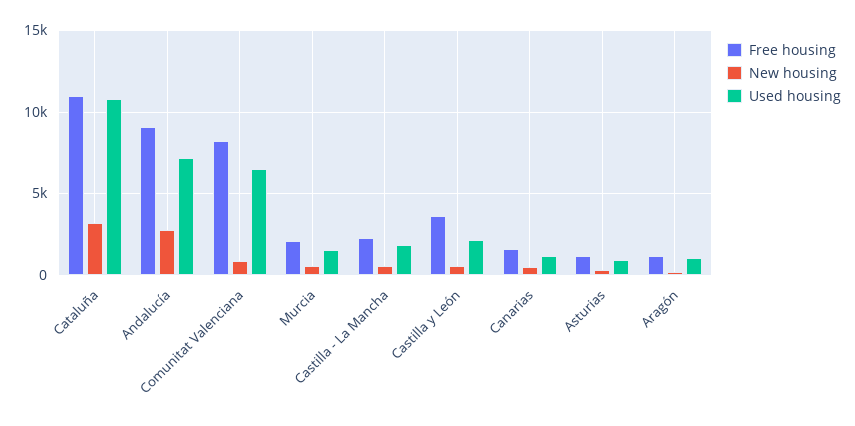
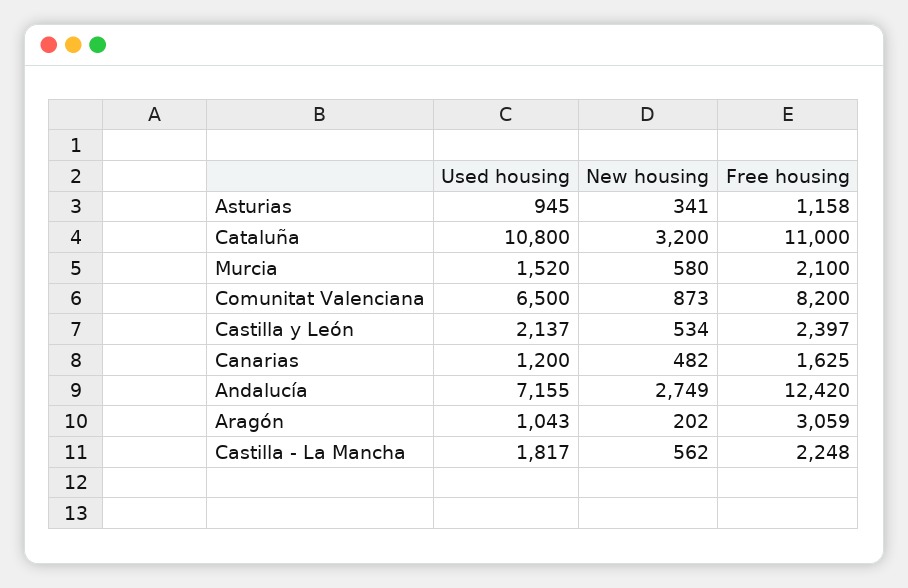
  {
    "Free housing": {
      "Cataluña": 11000,
-     "Andalucía": 9000,
+     "Andalucía": 12420,
      "Comunitat Valenciana": 8200,
      "Murcia": 2100,
      "Castilla - La Mancha": 2248,
-     "Castilla y León": 3500,
+     "Castilla y León": 2397,
      "Canarias": 1625,
      "Asturias": 1158,
-     "Aragón": 1000
+     "Aragón": 3059
    },
    "New housing": {
      "Cataluña": 3200,
      "Andalucía": 2749,
      "Comunitat Valenciana": 873,
      "Murcia": 580,
      "Castilla - La Mancha": 562,
      "Castilla y León": 534,
      "Canarias": 482,
      "Asturias": 341,
      "Aragón": 202
    },
    "Used housing": {
      "Cataluña": 10800,
      "Andalucía": 7155,
      "Comunitat Valenciana": 6500,
      "Murcia": 1520,
      "Castilla - La Mancha": 1817,
      "Castilla y León": 2137,
      "Canarias": 1200,
      "Asturias": 945,
      "Aragón": 1043
    }
  }

